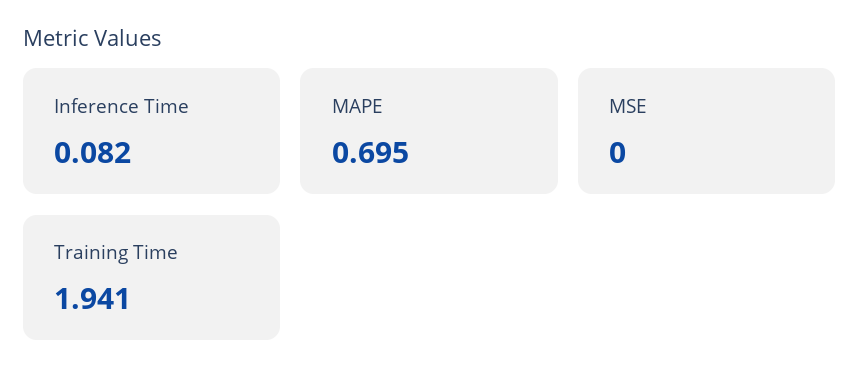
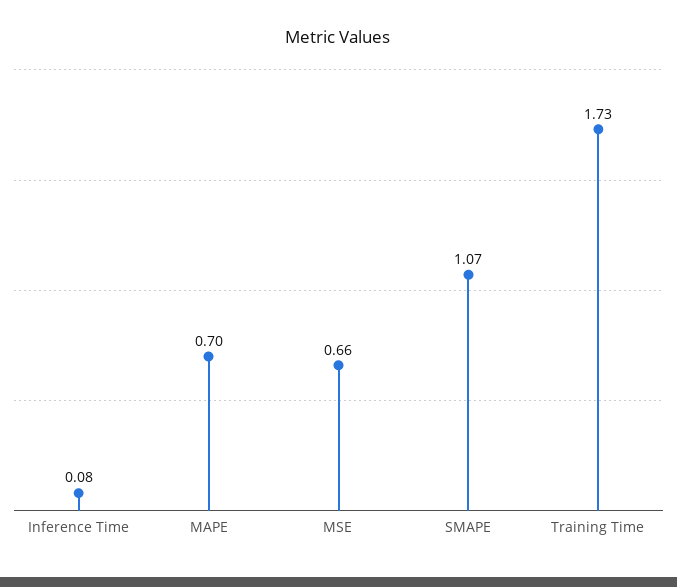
  {
    "Inference Time": 0.082,
    "MAPE": 0.695,
-   "MSE": 0,
+   "MSE": 0.66,
-   "Training Time": 1.941
+   "Training Time": 1.73,
+   "SMAPE": 1.07
  }

